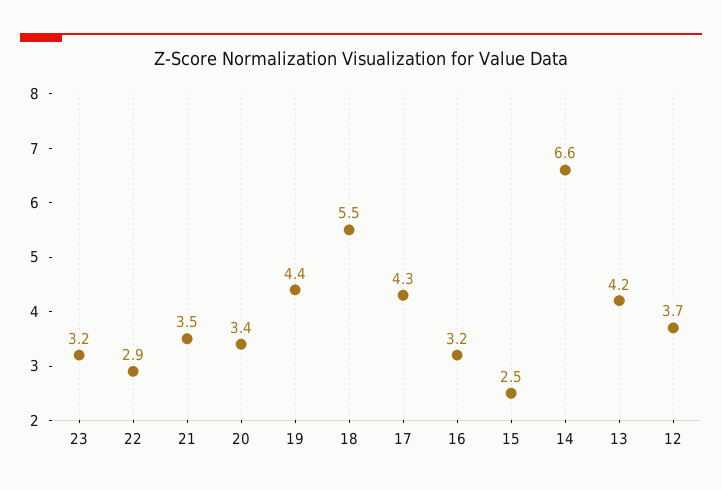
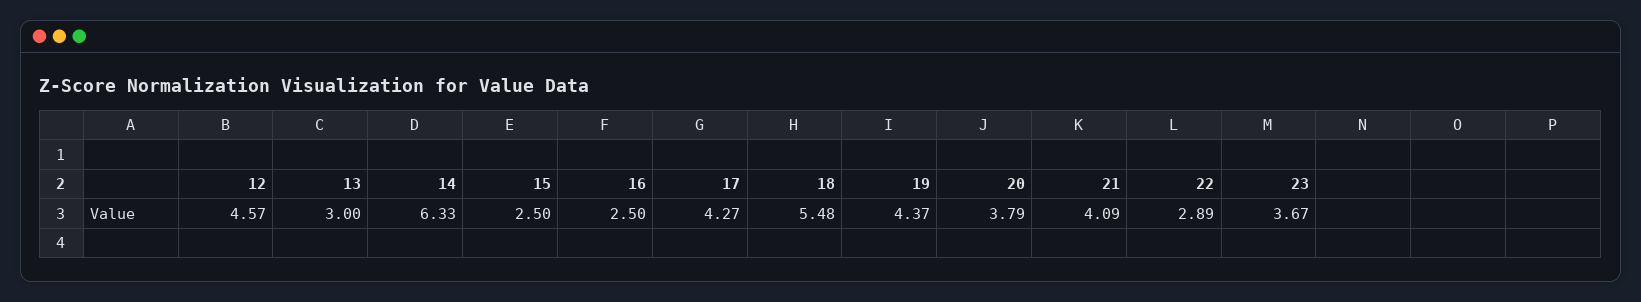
  {
-   "23": 3.2,
+   "23": 3.67,
    "22": 2.89,
-   "21": 3.5,
+   "21": 4.09,
-   "20": 3.4,
+   "20": 3.79,
    "19": 4.37,
    "18": 5.48,
    "17": 4.27,
-   "16": 3.2,
+   "16": 2.5,
    "15": 2.5,
-   "14": 6.6,
+   "14": 6.33,
-   "13": 4.2,
+   "13": 3,
-   "12": 3.7
+   "12": 4.57
  }

